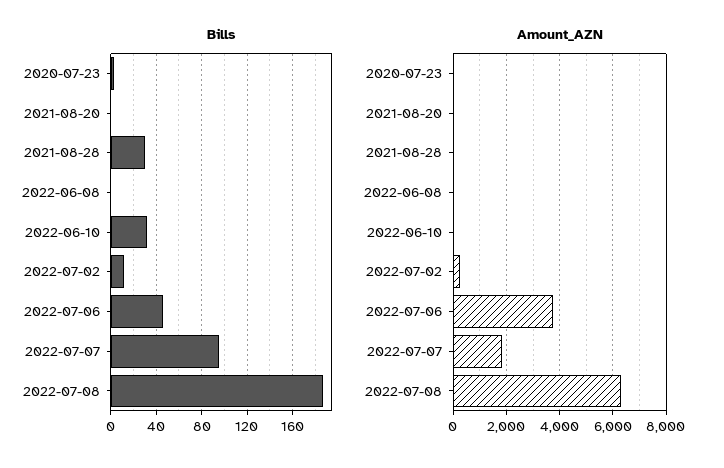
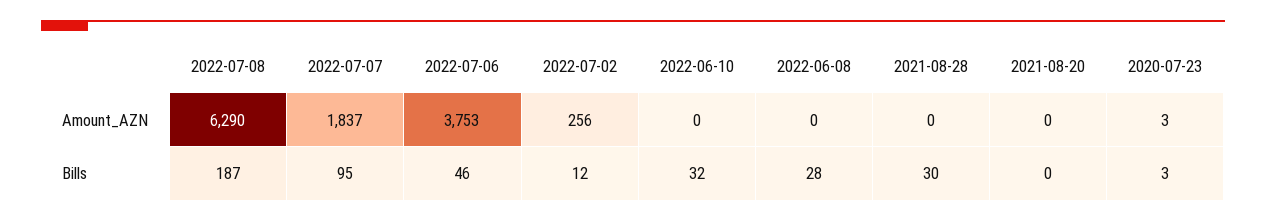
  {
    "Bills": {
      "2020-07-23": 3,
      "2021-08-20": 0,
      "2021-08-28": 30,
-     "2022-06-08": 0,
+     "2022-06-08": 28,
      "2022-06-10": 32,
      "2022-07-02": 12,
      "2022-07-06": 46,
      "2022-07-07": 95,
      "2022-07-08": 187
    },
    "Amount_AZN": {
      "2020-07-23": 3,
      "2021-08-20": 0,
      "2021-08-28": 0,
      "2022-06-08": 0,
      "2022-06-10": 0,
      "2022-07-02": 256,
      "2022-07-06": 3753,
      "2022-07-07": 1837,
      "2022-07-08": 6290
    }
  }

